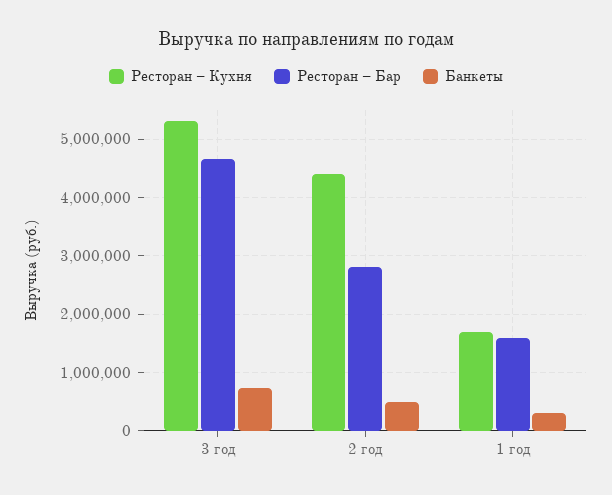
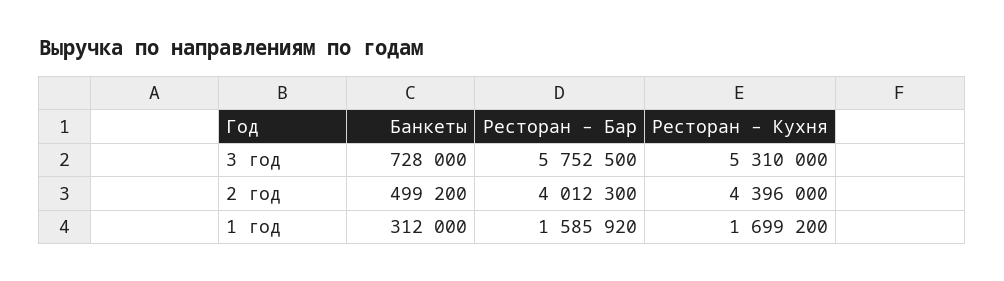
  {
    "Ресторан – Кухня": {
      "3 год": 5310000,
      "2 год": 4396000,
      "1 год": 1699200
    },
    "Ресторан – Бар": {
-     "3 год": 4600000,
+     "3 год": 5752500,
-     "2 год": 2800000,
+     "2 год": 4012300,
      "1 год": 1585920
    },
    "Банкеты": {
      "3 год": 728000,
      "2 год": 499200,
      "1 год": 312000
    }
  }

